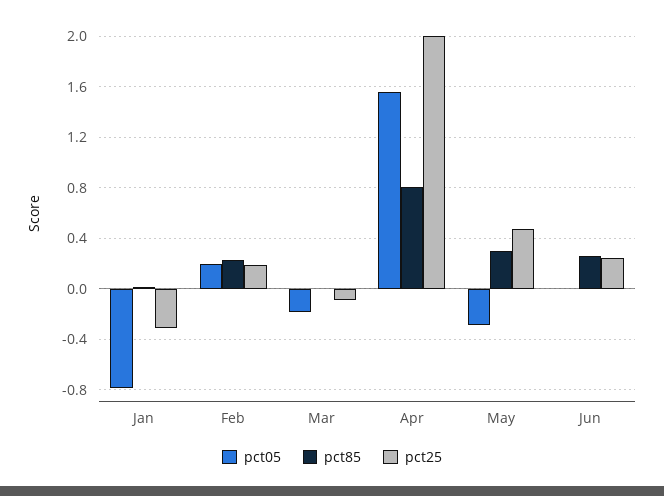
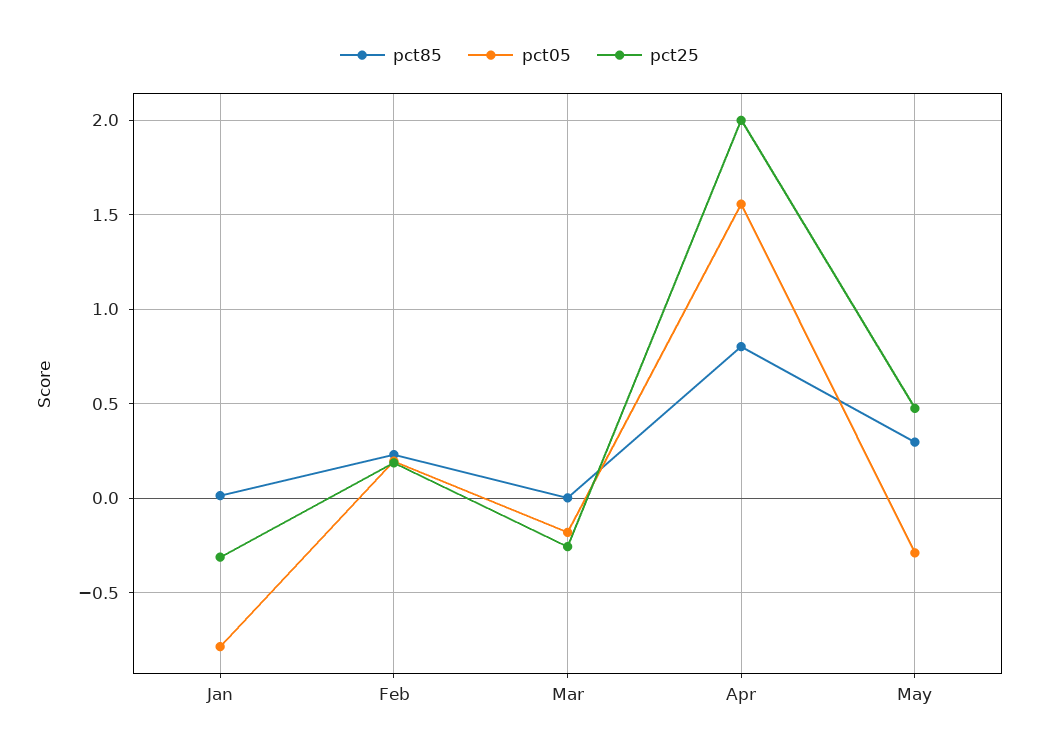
  {
    "pct05": {
      "Jan": -0.8,
      "Feb": 0.2,
      "Mar": -0.2,
      "Apr": 1.55,
-     "May": -0.3,
+     "May": -0.3
-     "Jun": 0
    },
    "pct85": {
      "Jan": 0,
      "Feb": 0.25,
      "Mar": 0,
      "Apr": 0.8,
-     "May": 0.3,
+     "May": 0.3
-     "Jun": 0.25
    },
    "pct25": {
      "Jan": -0.3,
      "Feb": 0.2,
-     "Mar": -0.1,
+     "Mar": -0.25,
      "Apr": 2,
-     "May": 0.5,
+     "May": 0.5
-     "Jun": 0.25
    }
  }

